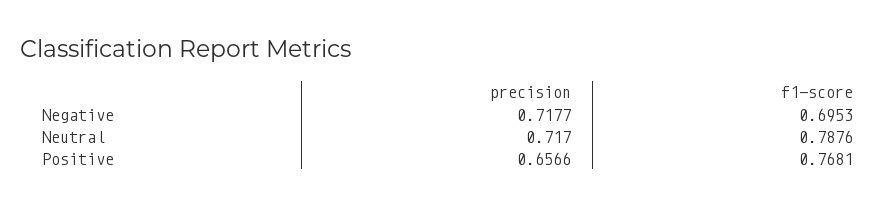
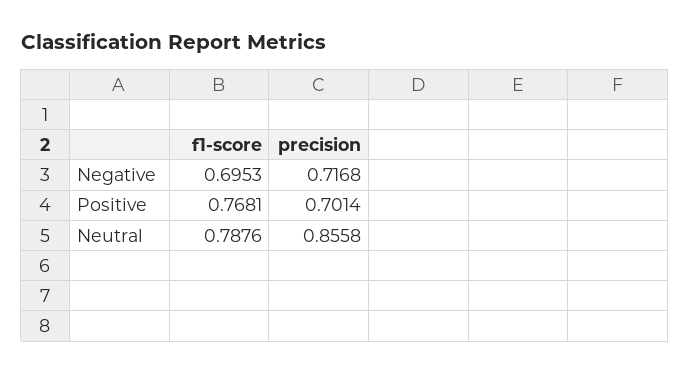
  {
    "precision": {
-     "Negative": 0.7177,
+     "Negative": 0.7168,
-     "Neutral": 0.717,
+     "Neutral": 0.8558,
-     "Positive": 0.6566
+     "Positive": 0.7014
    },
    "f1-score": {
      "Negative": 0.6953,
      "Neutral": 0.7876,
      "Positive": 0.7681
    }
  }

